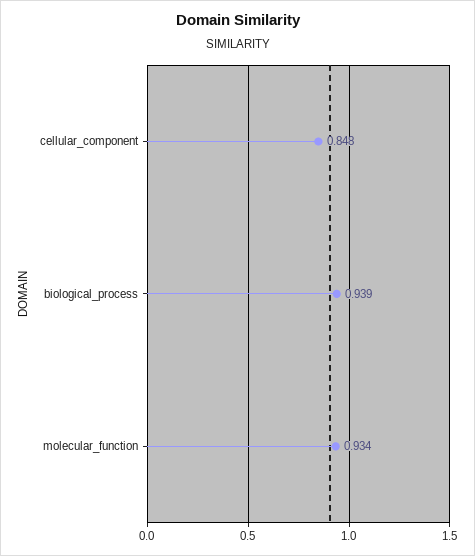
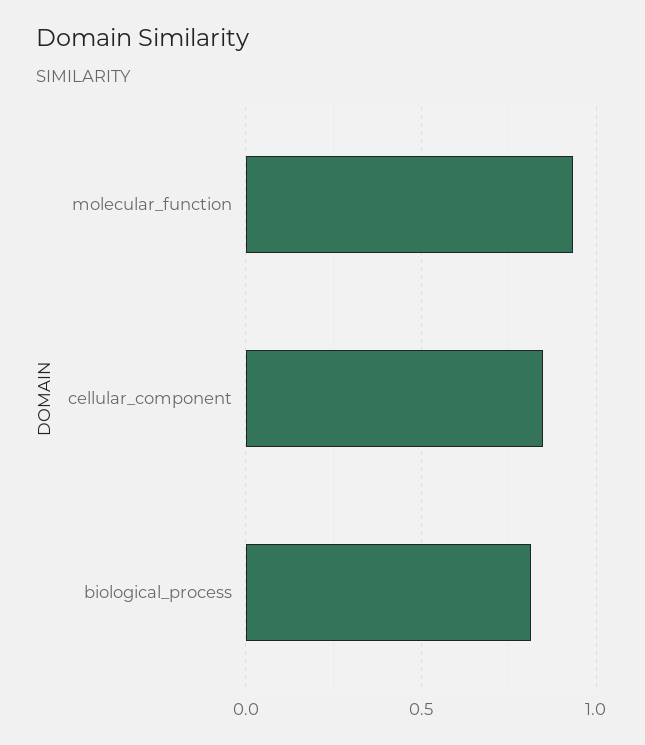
  {
    "cellular_component": 0.848,
-   "biological_process": 0.939,
+   "biological_process": 0.8,
    "molecular_function": 0.934
  }

